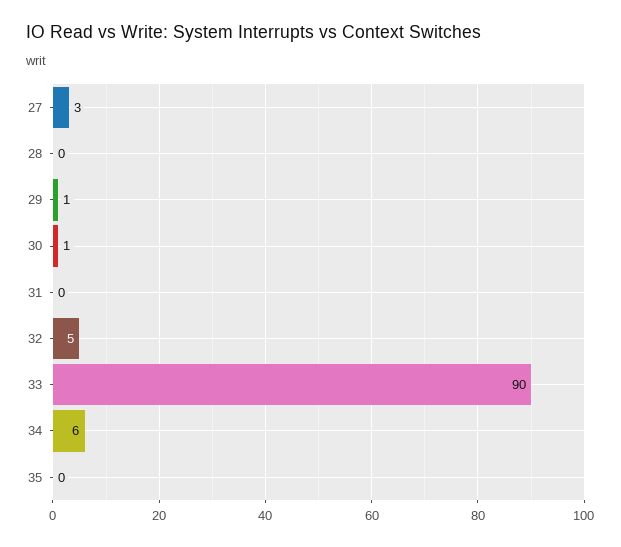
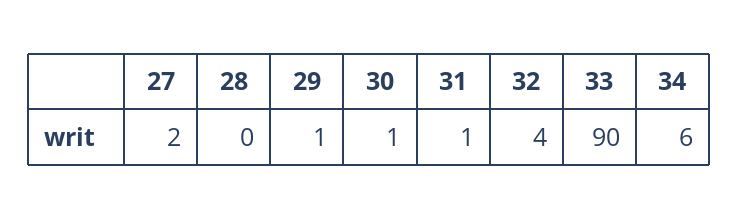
  {
-   "27": 3,
+   "27": 2,
    "28": 0,
    "29": 1,
    "30": 1,
-   "31": 0,
+   "31": 1,
-   "32": 5,
+   "32": 4,
    "33": 90,
-   "34": 6,
+   "34": 6
-   "35": 0
  }

